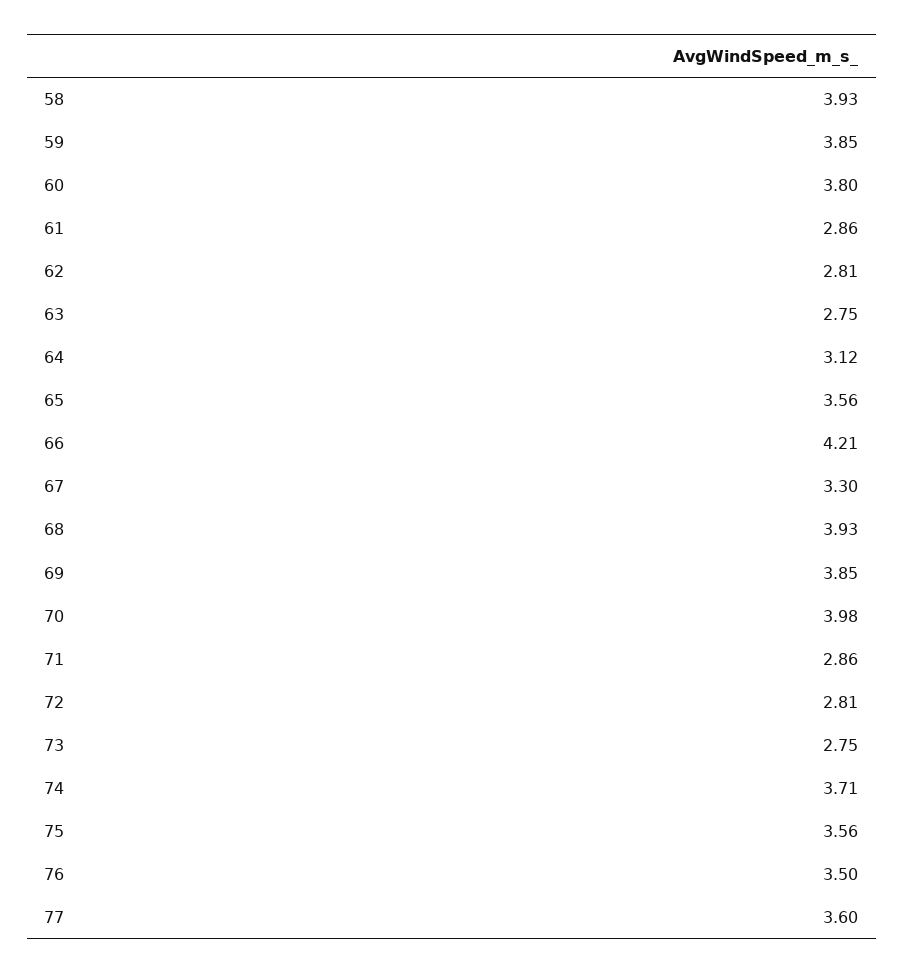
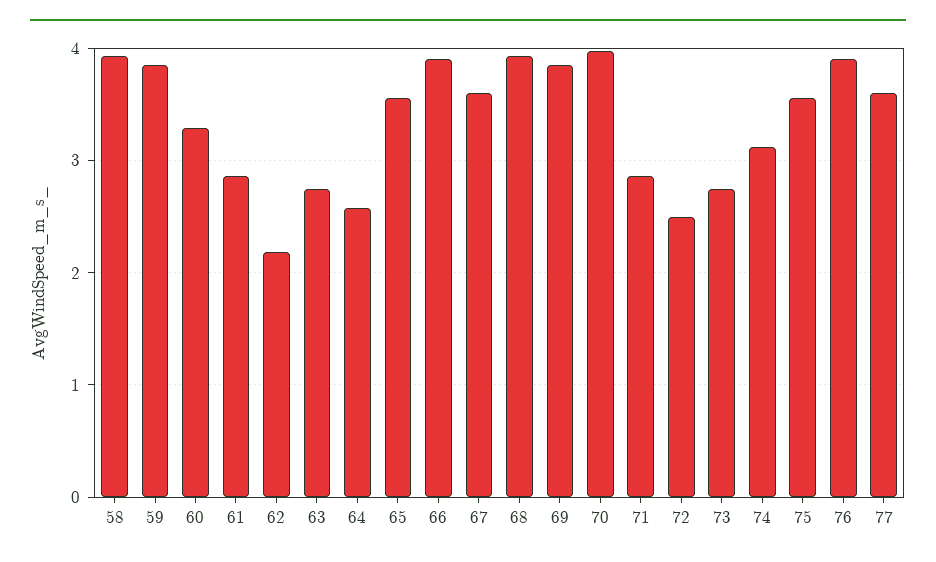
  {
    "58": 3.93,
    "59": 3.85,
-   "60": 3.8,
+   "60": 3.3,
    "61": 2.86,
-   "62": 2.81,
+   "62": 2.2,
    "63": 2.75,
-   "64": 3.12,
+   "64": 2.6,
    "65": 3.56,
-   "66": 4.21,
+   "66": 3.9,
-   "67": 3.3,
+   "67": 3.6,
    "68": 3.93,
    "69": 3.85,
    "70": 3.98,
    "71": 2.86,
-   "72": 2.81,
+   "72": 2.5,
    "73": 2.75,
-   "74": 3.71,
+   "74": 3.1,
    "75": 3.56,
-   "76": 3.5,
+   "76": 3.9,
    "77": 3.6
  }

